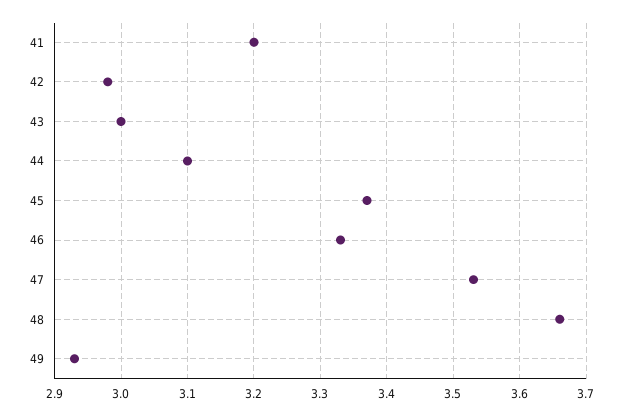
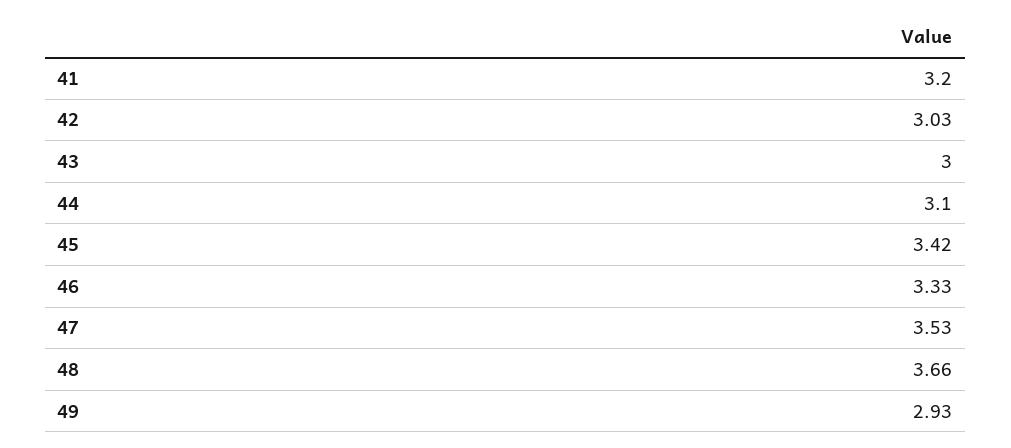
  {
    "41": 3.2,
-   "42": 2.98,
+   "42": 3.03,
    "43": 3,
    "44": 3.1,
-   "45": 3.37,
+   "45": 3.42,
    "46": 3.33,
    "47": 3.53,
    "48": 3.66,
    "49": 2.93
  }

